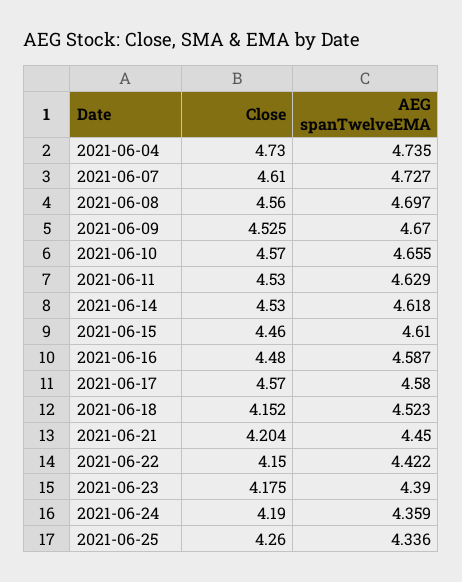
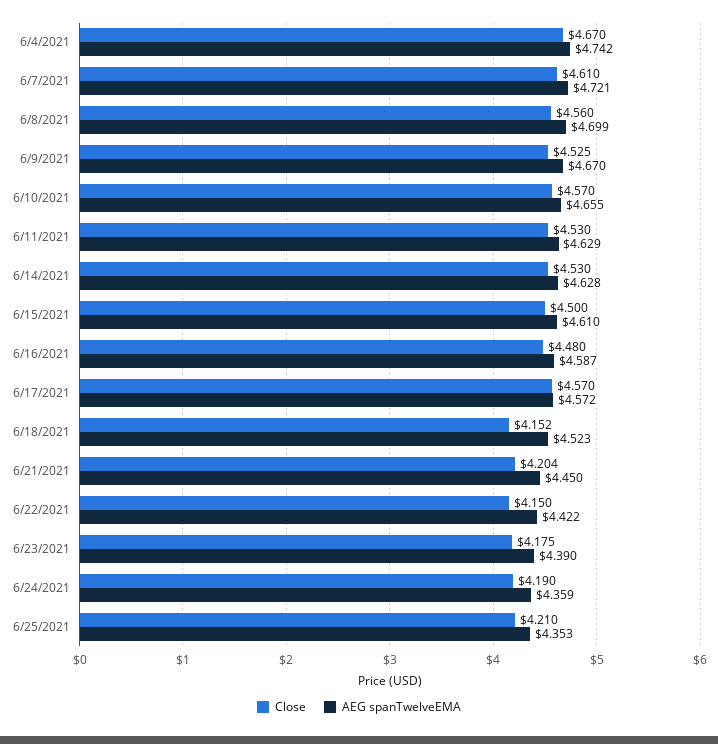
  {
    "Close": {
-     "2021-06-04": 4.73,
+     "2021-06-04": 4.67,
      "2021-06-07": 4.61,
      "2021-06-08": 4.56,
      "2021-06-09": 4.525,
      "2021-06-10": 4.57,
      "2021-06-11": 4.53,
      "2021-06-14": 4.53,
-     "2021-06-15": 4.46,
+     "2021-06-15": 4.5,
      "2021-06-16": 4.48,
      "2021-06-17": 4.57,
      "2021-06-18": 4.152,
      "2021-06-21": 4.204,
      "2021-06-22": 4.15,
      "2021-06-23": 4.175,
      "2021-06-24": 4.19,
-     "2021-06-25": 4.26
+     "2021-06-25": 4.21
    },
    "AEG spanTwelveEMA": {
-     "2021-06-04": 4.735,
+     "2021-06-04": 4.742,
-     "2021-06-07": 4.727,
+     "2021-06-07": 4.721,
-     "2021-06-08": 4.697,
+     "2021-06-08": 4.699,
      "2021-06-09": 4.67,
      "2021-06-10": 4.655,
      "2021-06-11": 4.629,
-     "2021-06-14": 4.618,
+     "2021-06-14": 4.628,
      "2021-06-15": 4.61,
      "2021-06-16": 4.587,
-     "2021-06-17": 4.58,
+     "2021-06-17": 4.572,
      "2021-06-18": 4.523,
      "2021-06-21": 4.45,
      "2021-06-22": 4.422,
      "2021-06-23": 4.39,
      "2021-06-24": 4.359,
-     "2021-06-25": 4.336
+     "2021-06-25": 4.353
    }
  }

